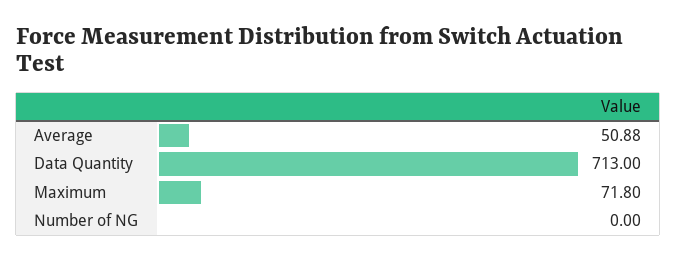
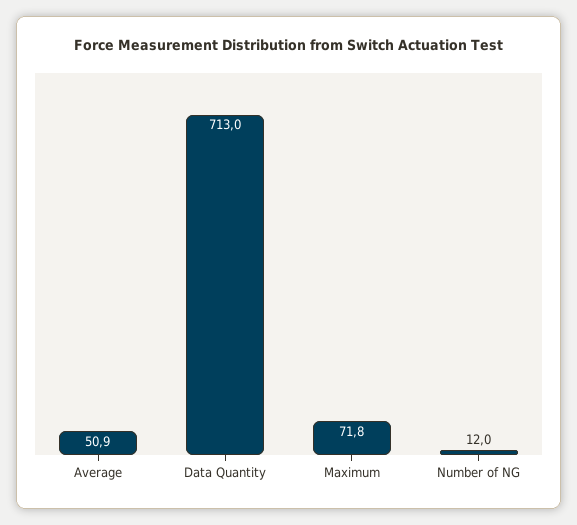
  {
    "Average": 50.88,
    "Data Quantity": 713,
    "Maximum": 71.8,
-   "Number of NG": 0
+   "Number of NG": 12
  }

